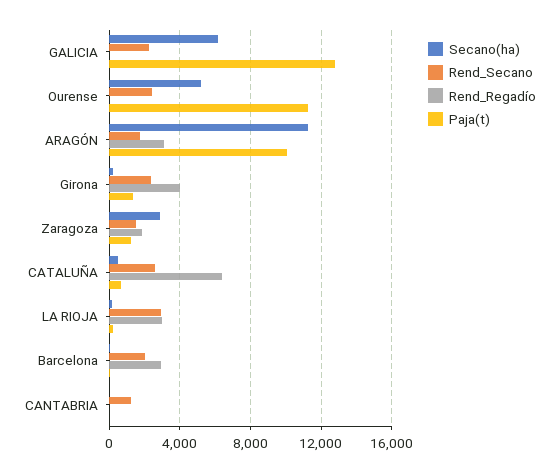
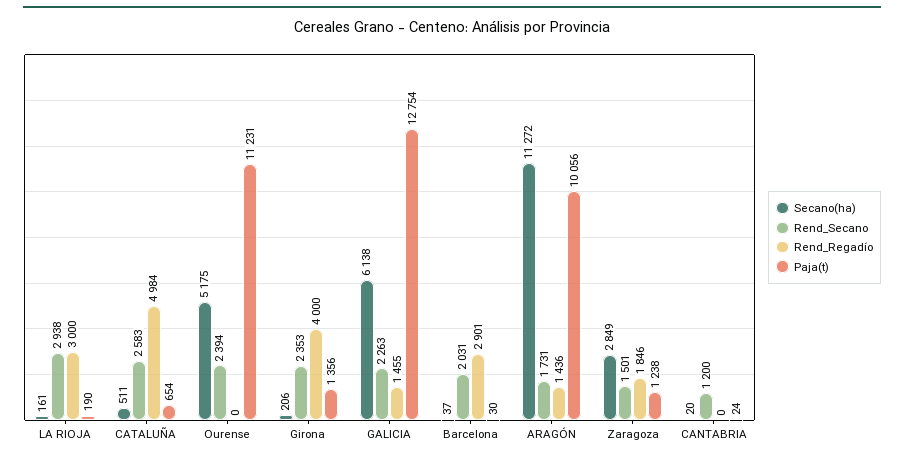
  {
    "Secano(ha)": {
      "GALICIA": 6138,
      "Ourense": 5175,
      "ARAGÓN": 11272,
      "Girona": 206,
      "Zaragoza": 2849,
      "CATALUÑA": 511,
      "LA RIOJA": 161,
      "Barcelona": 37,
      "CANTABRIA": 20
    },
    "Rend_Secano": {
      "GALICIA": 2263,
      "Ourense": 2394,
      "ARAGÓN": 1731,
      "Girona": 2353,
      "Zaragoza": 1501,
      "CATALUÑA": 2583,
      "LA RIOJA": 2938,
      "Barcelona": 2031,
      "CANTABRIA": 1200
    },
    "Rend_Regadío": {
-     "GALICIA": 0,
+     "GALICIA": 1455,
      "Ourense": 0,
-     "ARAGÓN": 3000,
+     "ARAGÓN": 1436,
      "Girona": 4000,
      "Zaragoza": 1846,
-     "CATALUÑA": 6500,
+     "CATALUÑA": 4984,
      "LA RIOJA": 3000,
      "Barcelona": 2901,
      "CANTABRIA": 0
    },
    "Paja(t)": {
      "GALICIA": 12754,
      "Ourense": 11231,
      "ARAGÓN": 10056,
      "Girona": 1356,
      "Zaragoza": 1238,
      "CATALUÑA": 654,
      "LA RIOJA": 190,
      "Barcelona": 30,
      "CANTABRIA": 24
    }
  }

